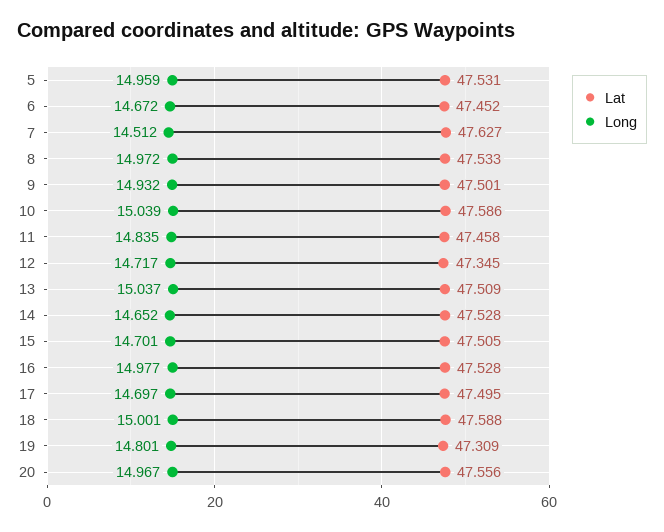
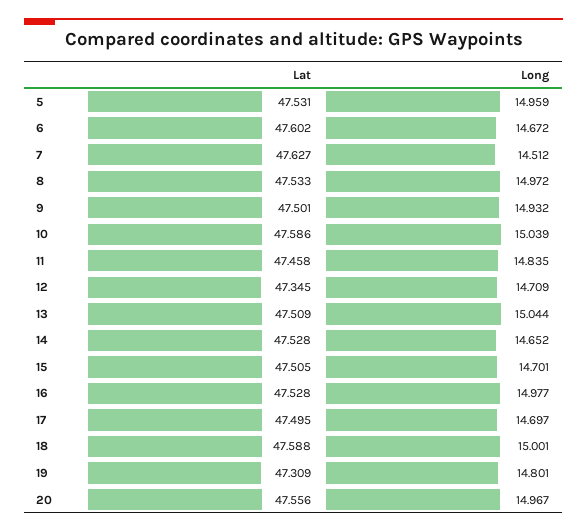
  {
    "Lat": {
      "5": 47.531,
-     "6": 47.452,
+     "6": 47.602,
      "7": 47.627,
      "8": 47.533,
      "9": 47.501,
      "10": 47.586,
      "11": 47.458,
      "12": 47.345,
      "13": 47.509,
      "14": 47.528,
      "15": 47.505,
      "16": 47.528,
      "17": 47.495,
      "18": 47.588,
      "19": 47.309,
      "20": 47.556
    },
    "Long": {
      "5": 14.959,
      "6": 14.672,
      "7": 14.512,
      "8": 14.972,
      "9": 14.932,
      "10": 15.039,
      "11": 14.835,
-     "12": 14.717,
+     "12": 14.709,
-     "13": 15.037,
+     "13": 15.044,
      "14": 14.652,
      "15": 14.701,
      "16": 14.977,
      "17": 14.697,
      "18": 15.001,
      "19": 14.801,
      "20": 14.967
    }
  }

